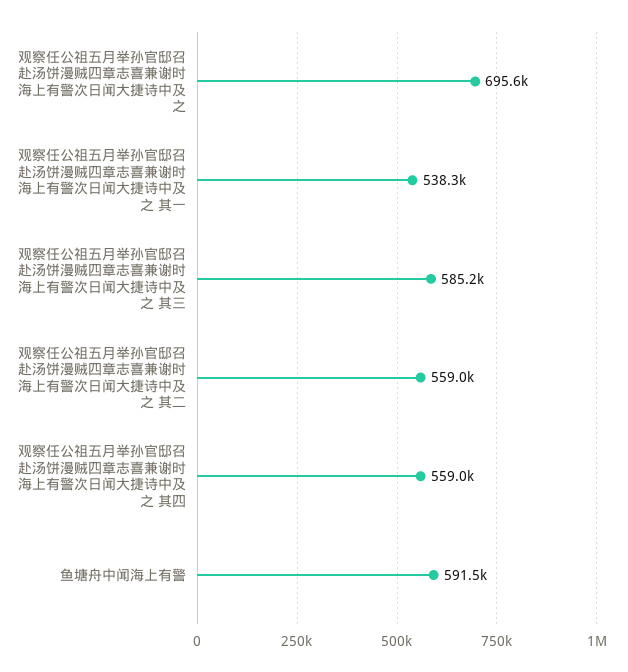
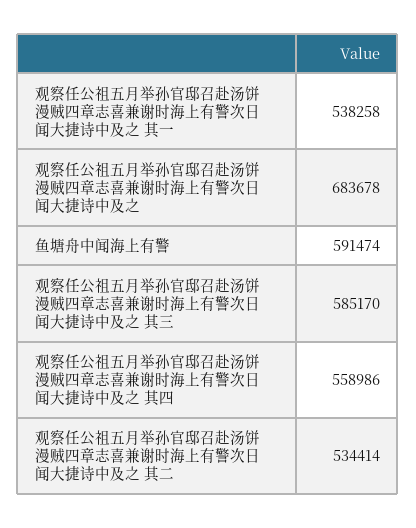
  {
-   "观察任公祖五月举孙官邸召赴汤饼漫贼四章志喜兼谢时海上有警次日闻大捷诗中及之": 695600,
+   "观察任公祖五月举孙官邸召赴汤饼漫贼四章志喜兼谢时海上有警次日闻大捷诗中及之": 683678,
    "观察任公祖五月举孙官邸召赴汤饼漫贼四章志喜兼谢时海上有警次日闻大捷诗中及之 其一": 538258,
    "观察任公祖五月举孙官邸召赴汤饼漫贼四章志喜兼谢时海上有警次日闻大捷诗中及之 其三": 585170,
-   "观察任公祖五月举孙官邸召赴汤饼漫贼四章志喜兼谢时海上有警次日闻大捷诗中及之 其二": 559000,
+   "观察任公祖五月举孙官邸召赴汤饼漫贼四章志喜兼谢时海上有警次日闻大捷诗中及之 其二": 534414,
    "观察任公祖五月举孙官邸召赴汤饼漫贼四章志喜兼谢时海上有警次日闻大捷诗中及之 其四": 558986,
    "鱼塘舟中闻海上有警": 591474
  }

